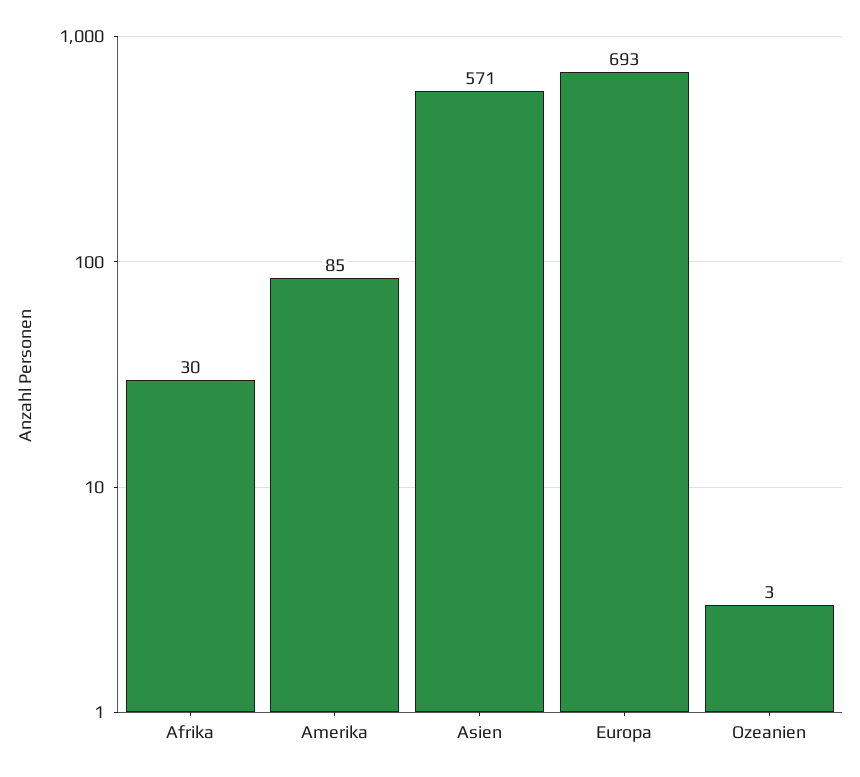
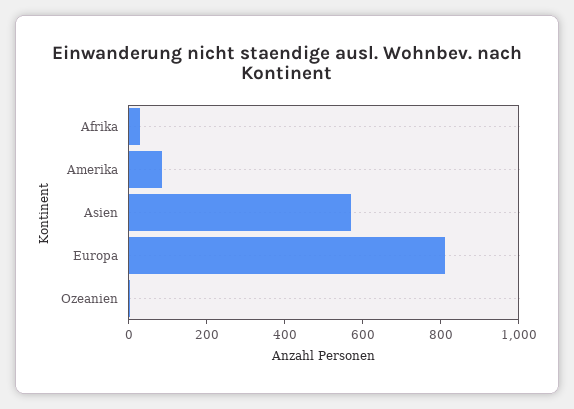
  {
    "Afrika": 30,
    "Amerika": 85,
    "Asien": 571,
-   "Europa": 693,
+   "Europa": 800,
    "Ozeanien": 3
  }

